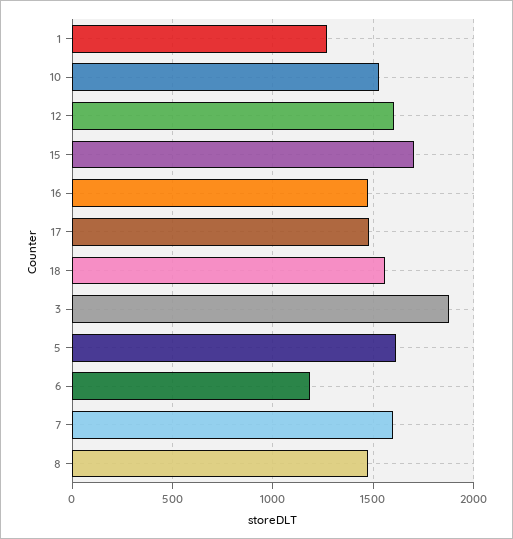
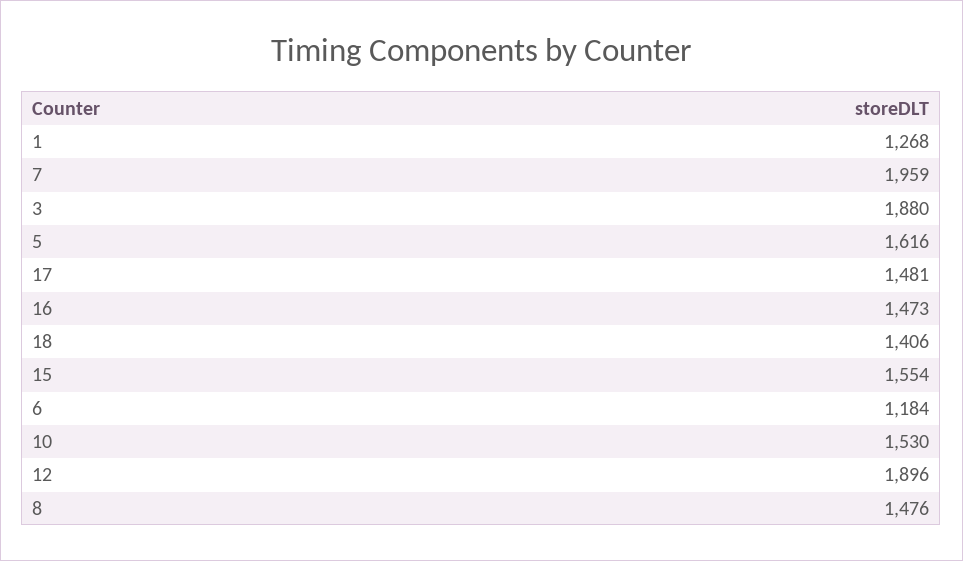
  {
    "1": 1268,
    "10": 1530,
-   "12": 1600,
+   "12": 1896,
-   "15": 1700,
+   "15": 1554,
    "16": 1473,
    "17": 1481,
-   "18": 1550,
+   "18": 1406,
    "3": 1880,
    "5": 1616,
    "6": 1184,
-   "7": 1600,
+   "7": 1959,
    "8": 1476
  }

